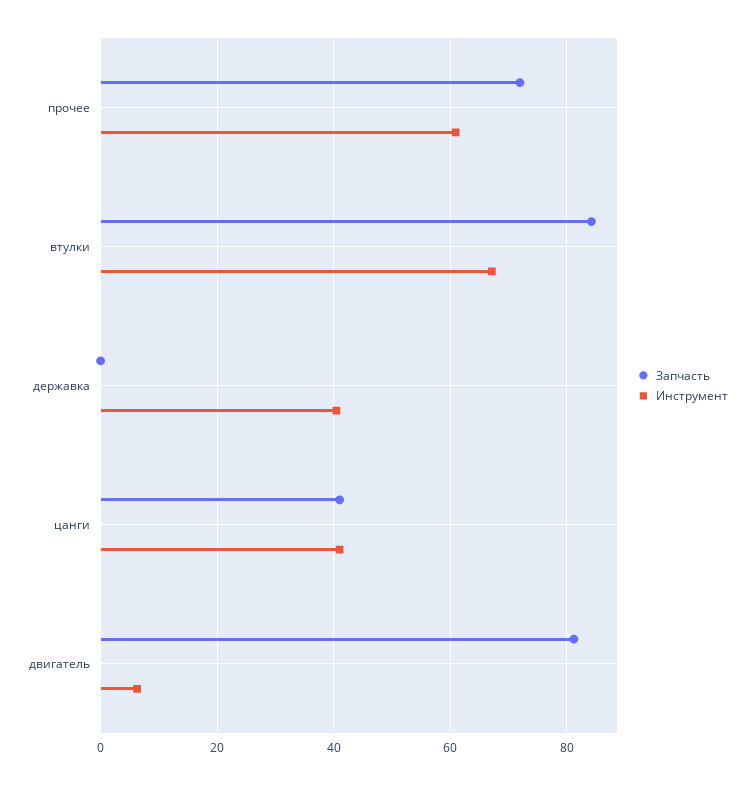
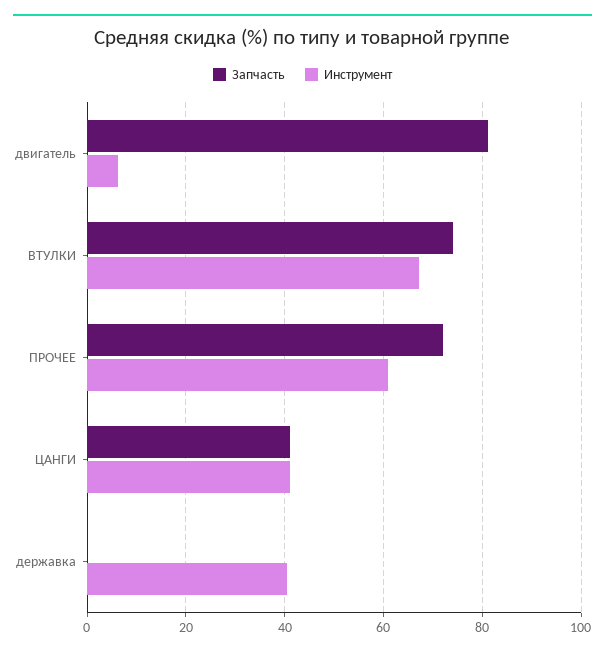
  {
    "Запчасть": {
      "прочее": 72,
-     "втулки": 84,
+     "втулки": 74,
      "державка": 0,
      "цанги": 42,
      "двигатель": 82
    },
    "Инструмент": {
      "прочее": 60,
      "втулки": 68,
      "державка": 40,
      "цанги": 42,
      "двигатель": 6
    }
  }

